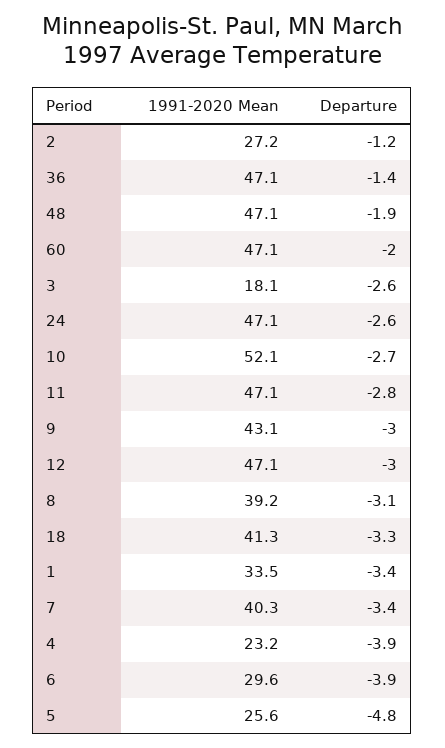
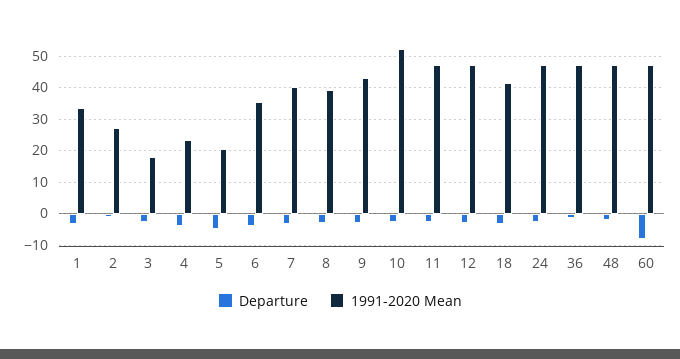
  {
    "1991-2020 Mean": {
      "2": 27.2,
      "36": 47.1,
      "48": 47.1,
      "60": 47.1,
      "3": 18.1,
      "24": 47.1,
      "10": 52.1,
      "11": 47.1,
      "9": 43.1,
      "12": 47.1,
      "8": 39.2,
      "18": 41.3,
      "1": 33.5,
      "7": 40.3,
      "4": 23.2,
-     "6": 29.6,
+     "6": 36,
-     "5": 25.6
+     "5": 20
    },
    "Departure": {
      "2": -1.2,
      "36": -1.4,
      "48": -1.9,
-     "60": -2,
+     "60": -8,
      "3": -2.6,
      "24": -2.6,
      "10": -2.7,
      "11": -2.8,
      "9": -3,
      "12": -3,
      "8": -3.1,
      "18": -3.3,
      "1": -3.4,
      "7": -3.4,
      "4": -3.9,
      "6": -3.9,
      "5": -4.8
    }
  }

